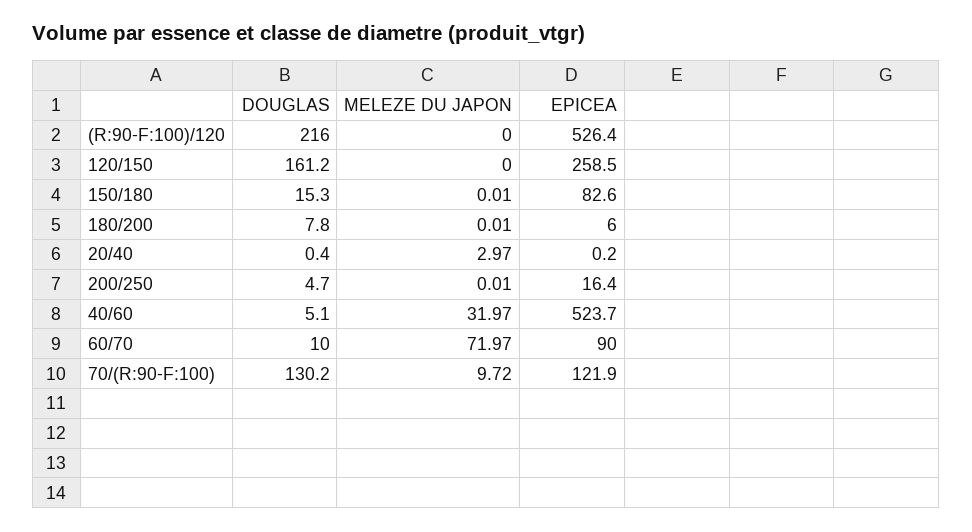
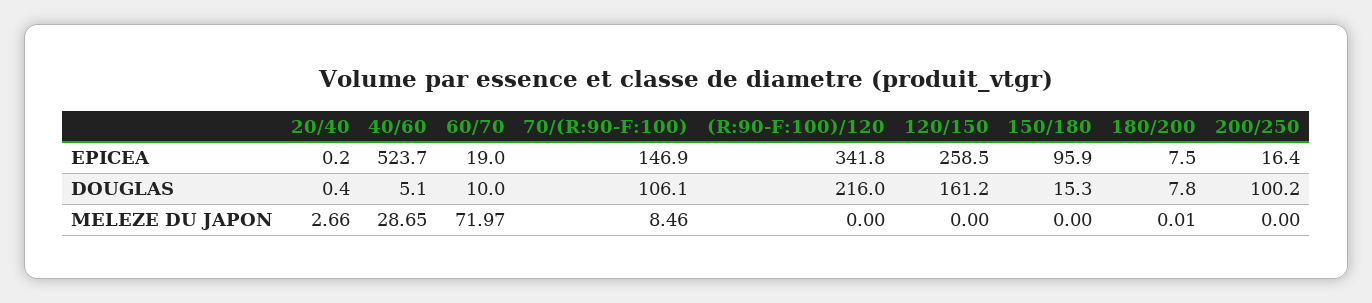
  {
    "DOUGLAS": {
      "(R:90-F:100)/120": 216,
      "120/150": 161.2,
      "150/180": 15.3,
      "180/200": 7.8,
      "20/40": 0.4,
-     "200/250": 4.7,
+     "200/250": 100.2,
      "40/60": 5.1,
      "60/70": 10,
-     "70/(R:90-F:100)": 130.2
+     "70/(R:90-F:100)": 106.1
    },
    "MELEZE DU JAPON": {
      "(R:90-F:100)/120": 0,
      "120/150": 0,
-     "150/180": 0.01,
+     "150/180": 0,
      "180/200": 0.01,
-     "20/40": 2.97,
+     "20/40": 2.66,
-     "200/250": 0.01,
+     "200/250": 0,
-     "40/60": 31.97,
+     "40/60": 28.65,
      "60/70": 71.97,
-     "70/(R:90-F:100)": 9.72
+     "70/(R:90-F:100)": 8.46
    },
    "EPICEA": {
-     "(R:90-F:100)/120": 526.4,
+     "(R:90-F:100)/120": 341.8,
      "120/150": 258.5,
-     "150/180": 82.6,
+     "150/180": 95.9,
-     "180/200": 6,
+     "180/200": 7.5,
      "20/40": 0.2,
      "200/250": 16.4,
      "40/60": 523.7,
-     "60/70": 90,
+     "60/70": 19,
-     "70/(R:90-F:100)": 121.9
+     "70/(R:90-F:100)": 146.9
    }
  }

